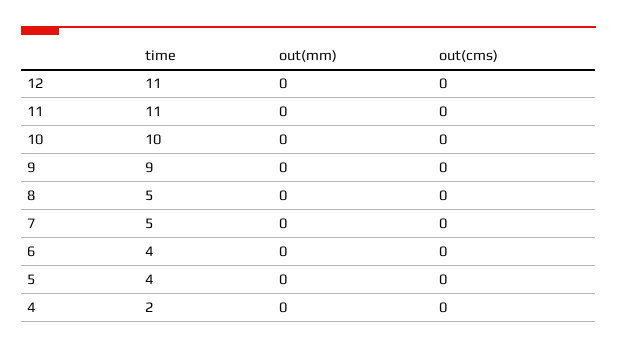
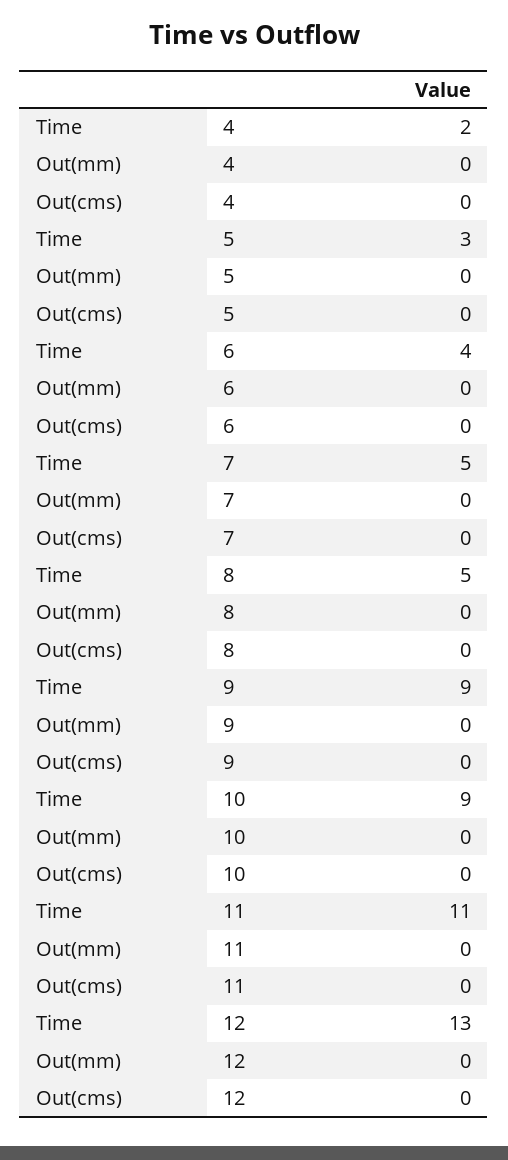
  {
    "time": {
-     "12": 11,
+     "12": 13,
      "11": 11,
-     "10": 10,
+     "10": 9,
      "9": 9,
      "8": 5,
      "7": 5,
      "6": 4,
-     "5": 4,
+     "5": 3,
      "4": 2
    },
    "out(mm)": {
      "12": 0,
      "11": 0,
      "10": 0,
      "9": 0,
      "8": 0,
      "7": 0,
      "6": 0,
      "5": 0,
      "4": 0
    },
    "out(cms)": {
      "12": 0,
      "11": 0,
      "10": 0,
      "9": 0,
      "8": 0,
      "7": 0,
      "6": 0,
      "5": 0,
      "4": 0
    }
  }

